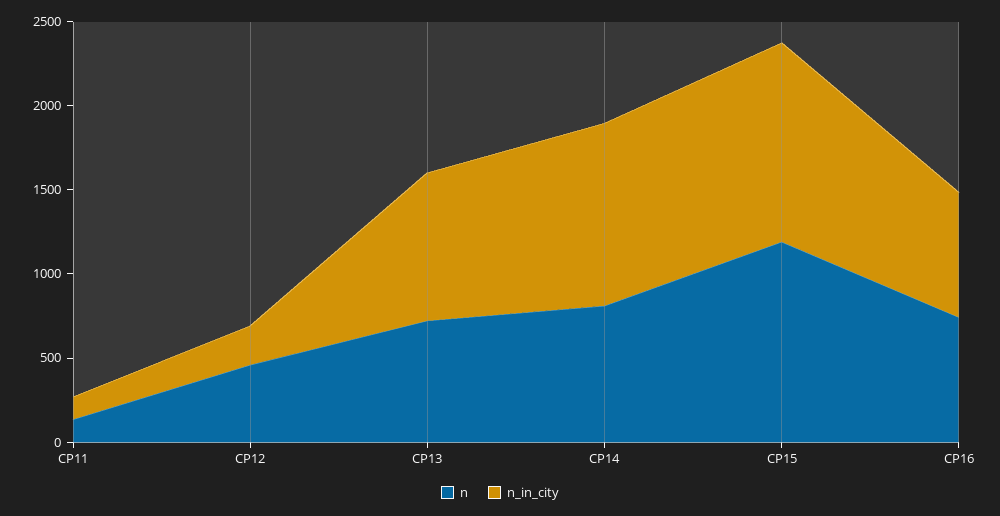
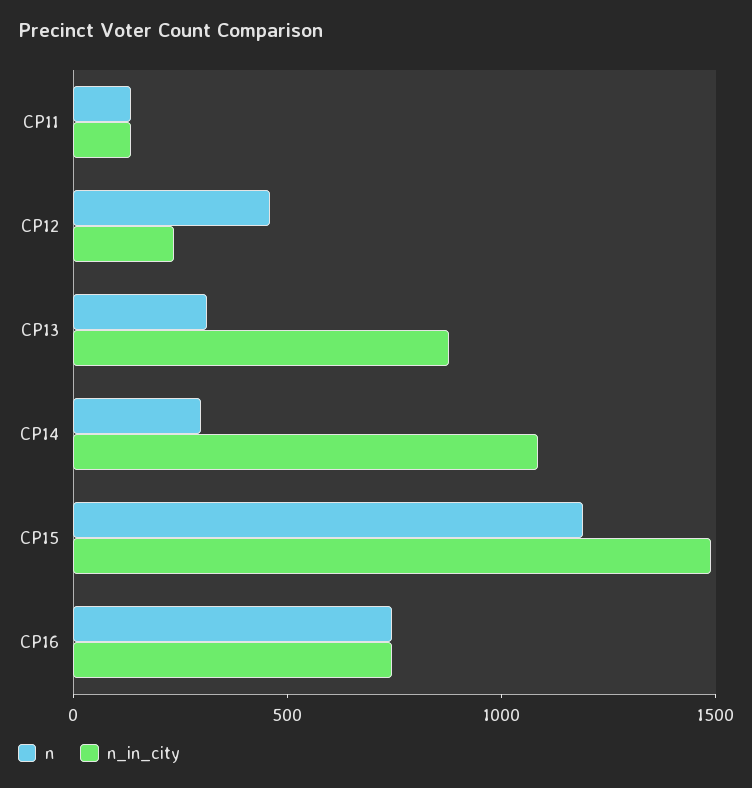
  {
    "n": {
      "CP11": 100,
      "CP12": 500,
-     "CP13": 700,
+     "CP13": 300,
-     "CP14": 800,
+     "CP14": 300,
      "CP15": 1200,
      "CP16": 700
    },
    "n_in_city": {
      "CP11": 100,
      "CP12": 200,
      "CP13": 900,
      "CP14": 1100,
-     "CP15": 1200,
+     "CP15": 1500,
      "CP16": 700
    }
  }

